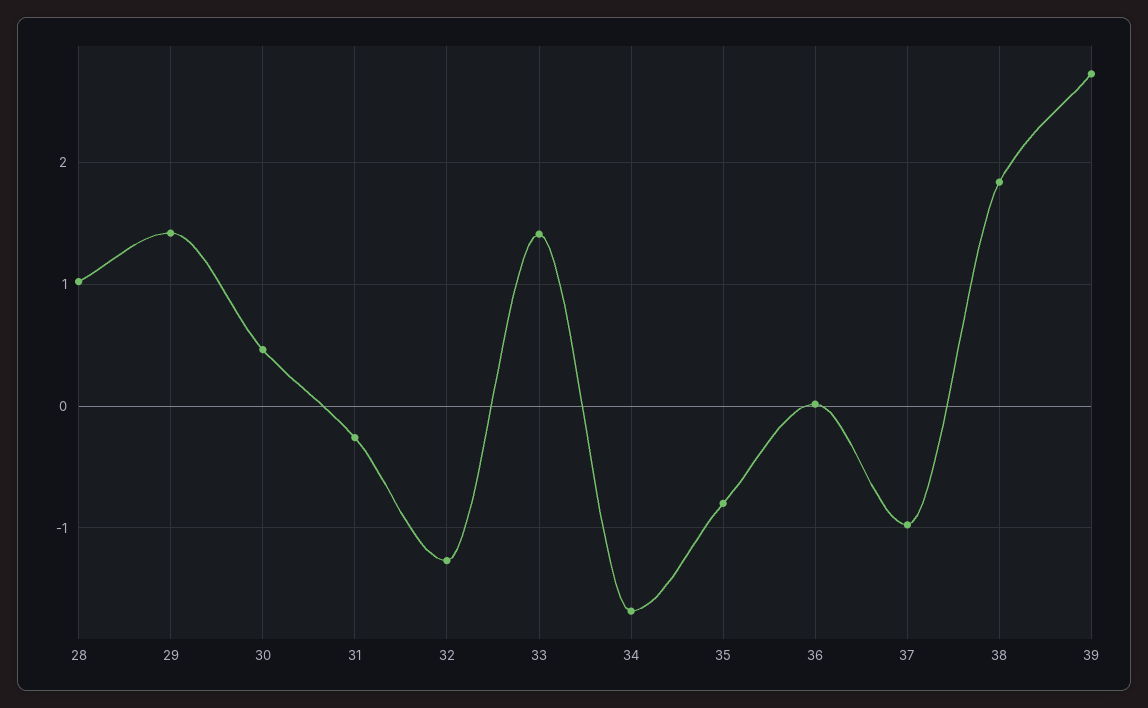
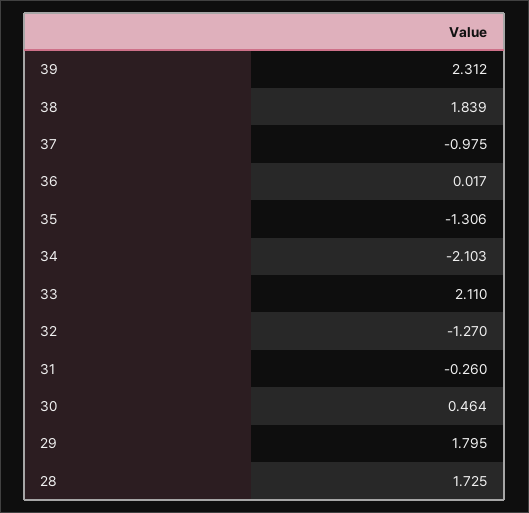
  {
-   "28": 1,
+   "28": 1.725,
-   "29": 1.4,
+   "29": 1.795,
    "30": 0.464,
    "31": -0.26,
    "32": -1.27,
-   "33": 1.4,
+   "33": 2.11,
-   "34": -1.7,
+   "34": -2.103,
-   "35": -0.8,
+   "35": -1.306,
    "36": 0.017,
    "37": -0.975,
    "38": 1.839,
-   "39": 2.7
+   "39": 2.312
  }

